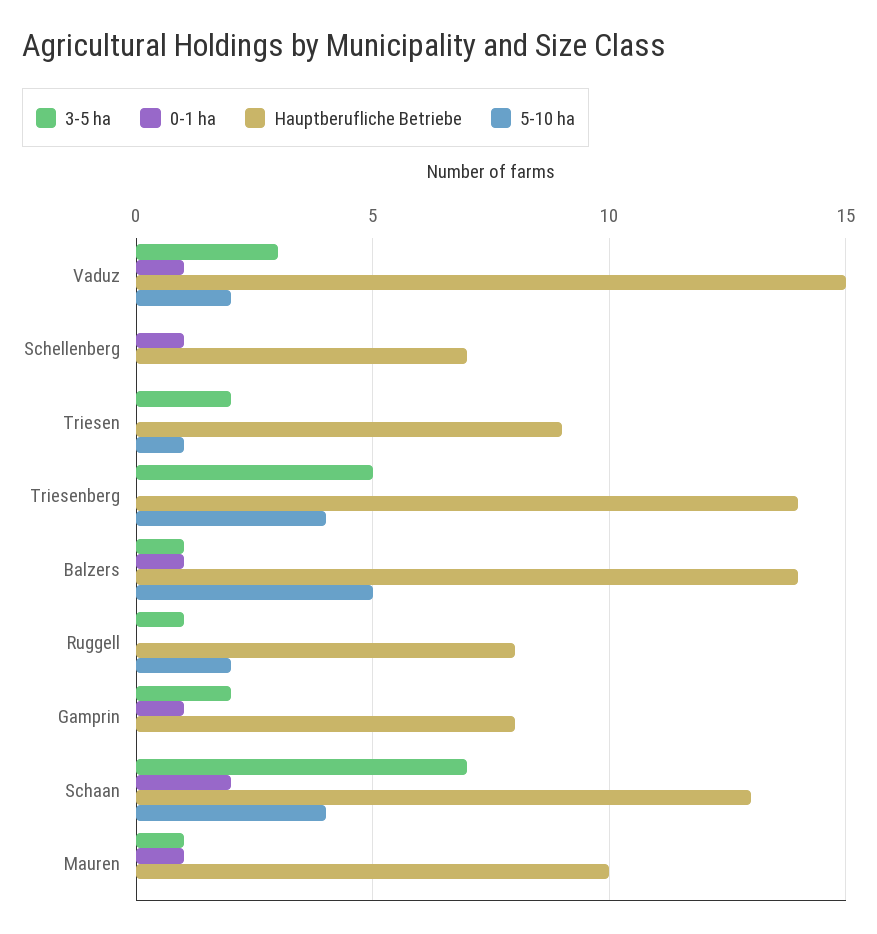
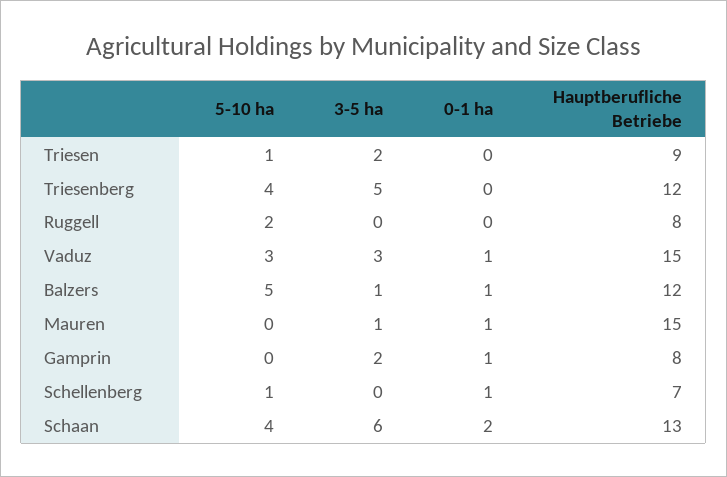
  {
    "3-5 ha": {
      "Vaduz": 3,
      "Schellenberg": 0,
      "Triesen": 2,
      "Triesenberg": 5,
      "Balzers": 1,
-     "Ruggell": 1,
+     "Ruggell": 0,
      "Gamprin": 2,
-     "Schaan": 7,
+     "Schaan": 6,
      "Mauren": 1
    },
    "0-1 ha": {
      "Vaduz": 1,
      "Schellenberg": 1,
      "Triesen": 0,
      "Triesenberg": 0,
      "Balzers": 1,
      "Ruggell": 0,
      "Gamprin": 1,
      "Schaan": 2,
      "Mauren": 1
    },
    "Hauptberufliche Betriebe": {
      "Vaduz": 15,
      "Schellenberg": 7,
      "Triesen": 9,
-     "Triesenberg": 14,
+     "Triesenberg": 12,
-     "Balzers": 14,
+     "Balzers": 12,
      "Ruggell": 8,
      "Gamprin": 8,
      "Schaan": 13,
-     "Mauren": 10
+     "Mauren": 15
    },
    "5-10 ha": {
-     "Vaduz": 2,
+     "Vaduz": 3,
-     "Schellenberg": 0,
+     "Schellenberg": 1,
      "Triesen": 1,
      "Triesenberg": 4,
      "Balzers": 5,
      "Ruggell": 2,
      "Gamprin": 0,
      "Schaan": 4,
      "Mauren": 0
    }
  }

